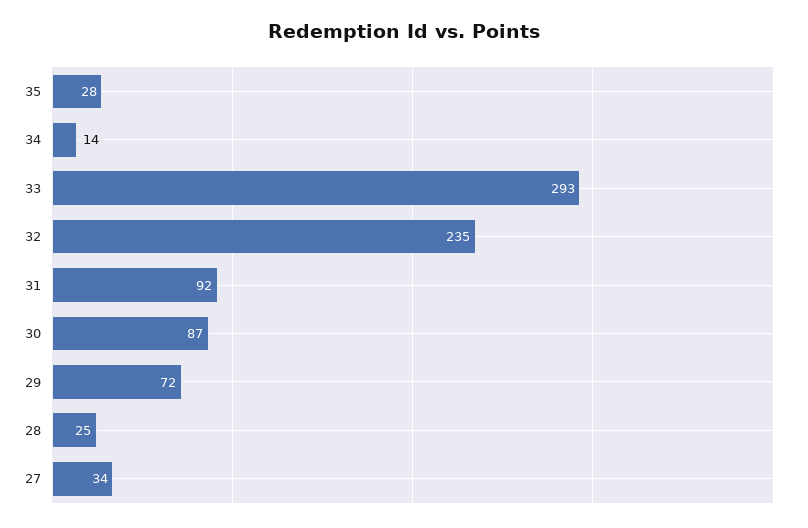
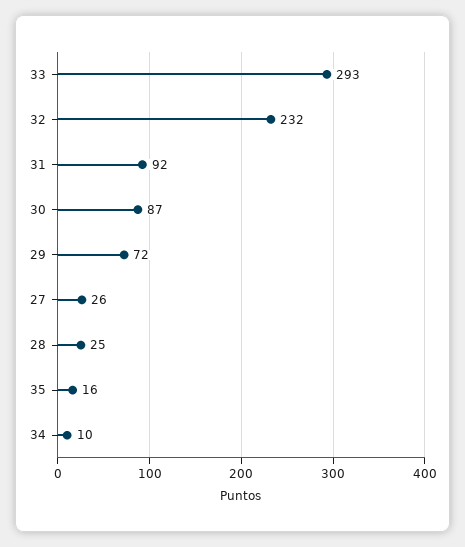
  {
-   "35": 28,
+   "35": 16,
-   "34": 14,
+   "34": 10,
    "33": 293,
-   "32": 235,
+   "32": 232,
    "31": 92,
    "30": 87,
    "29": 72,
    "28": 25,
-   "27": 34
+   "27": 26
  }

